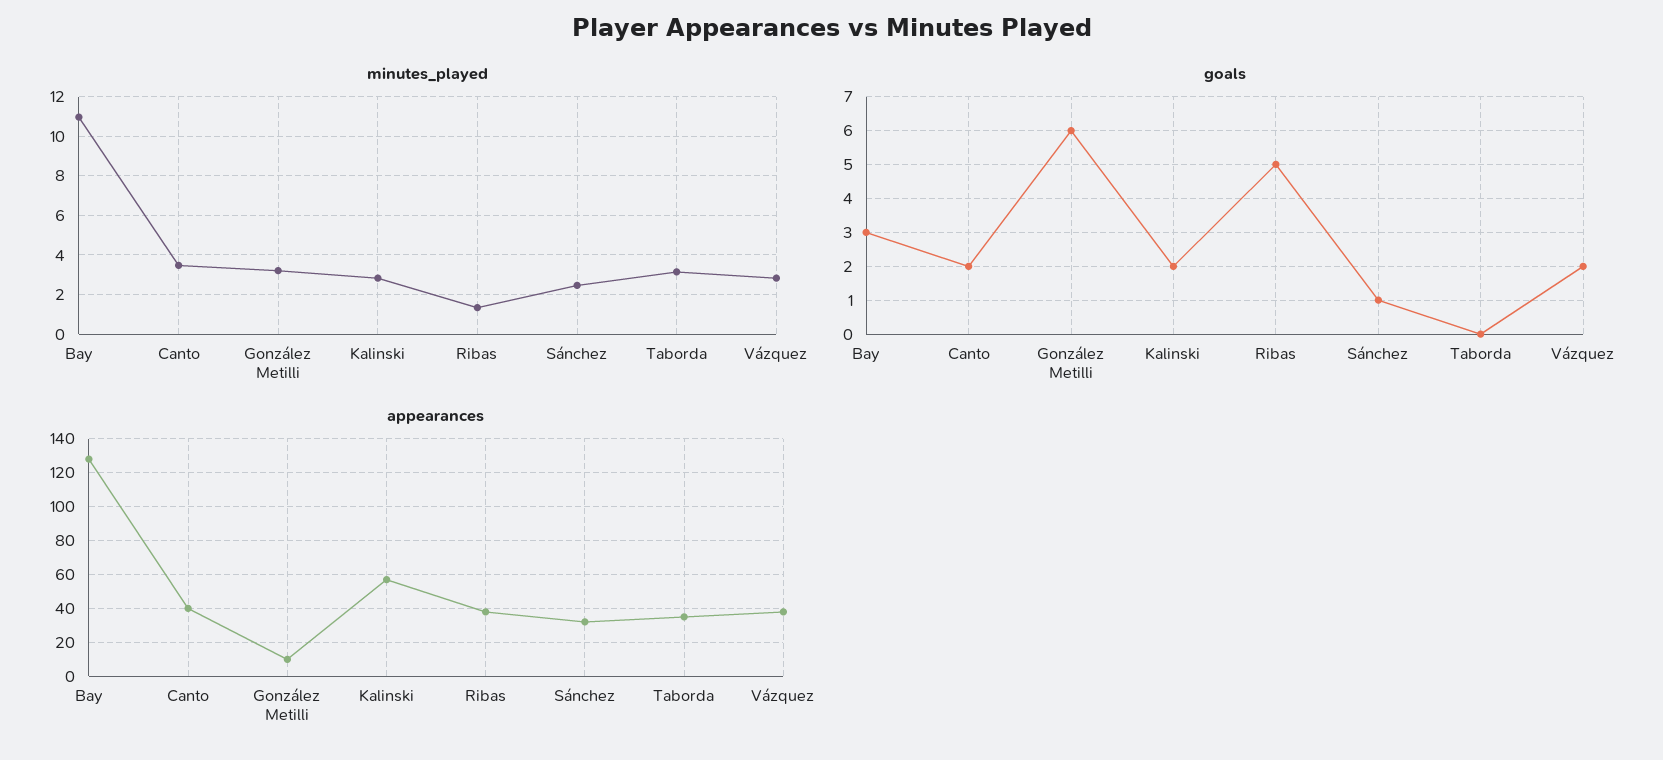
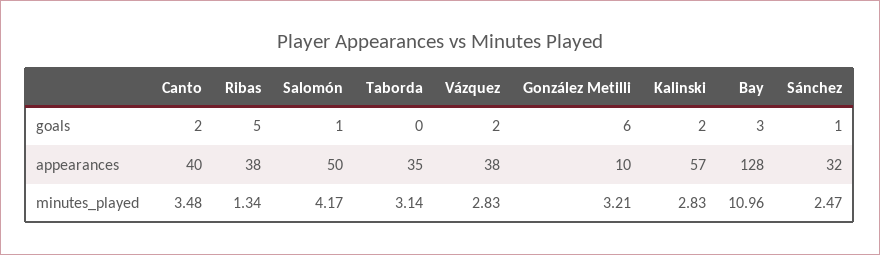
  {
    "minutes_played": {
      "Bay": 10.96,
      "Canto": 3.48,
      "González Metilli": 3.21,
      "Kalinski": 2.83,
      "Ribas": 1.34,
      "Sánchez": 2.47,
      "Taborda": 3.14,
-     "Vázquez": 2.83
+     "Vázquez": 2.83,
+     "Salomón": 4.17
    },
    "goals": {
      "Bay": 3,
      "Canto": 2,
      "González Metilli": 6,
      "Kalinski": 2,
      "Ribas": 5,
      "Sánchez": 1,
      "Taborda": 0,
-     "Vázquez": 2
+     "Vázquez": 2,
+     "Salomón": 1
    },
    "appearances": {
      "Bay": 128,
      "Canto": 40,
      "González Metilli": 10,
      "Kalinski": 57,
      "Ribas": 38,
      "Sánchez": 32,
      "Taborda": 35,
-     "Vázquez": 38
+     "Vázquez": 38,
+     "Salomón": 50
    }
  }

